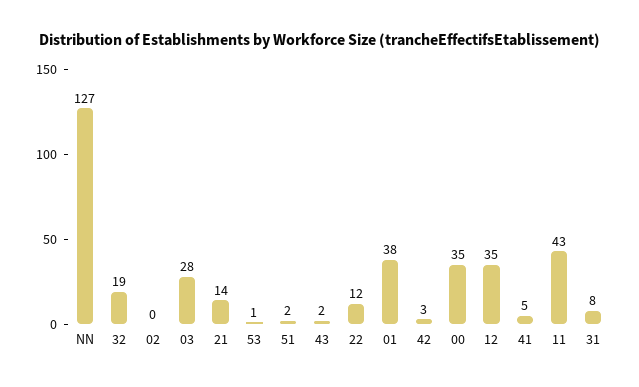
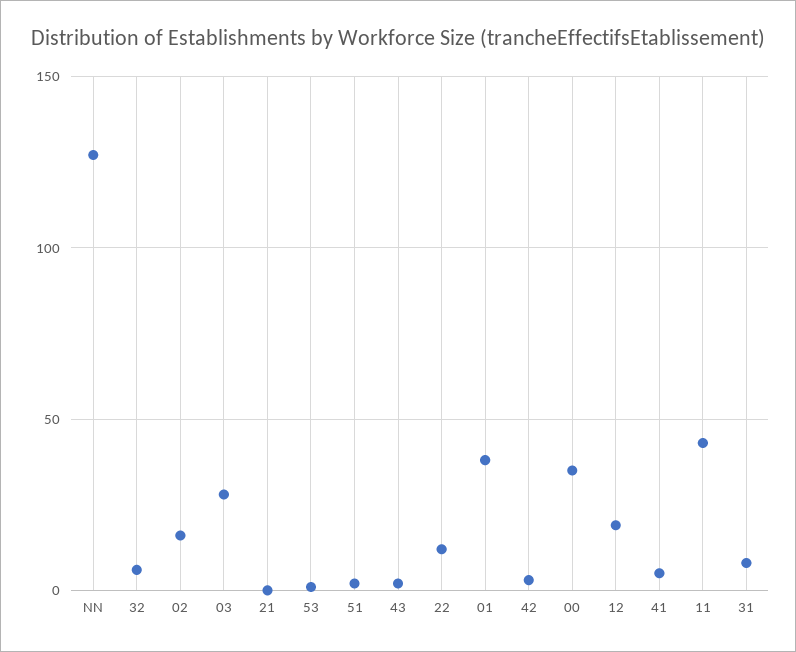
  {
    "NN": 127,
-   "32": 19,
+   "32": 5,
-   "02": 0,
+   "02": 15,
    "03": 28,
-   "21": 14,
+   "21": 0,
    "53": 1,
    "51": 2,
    "43": 2,
    "22": 12,
    "01": 38,
    "42": 3,
    "00": 35,
-   "12": 35,
+   "12": 20,
    "41": 5,
    "11": 43,
    "31": 8
  }

